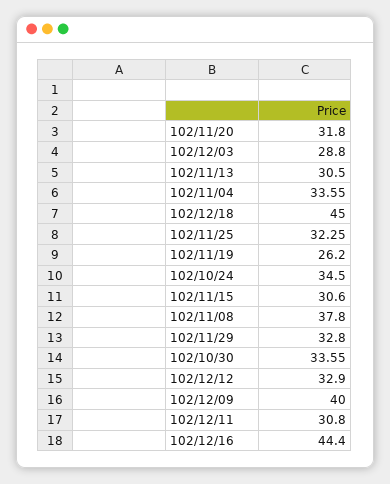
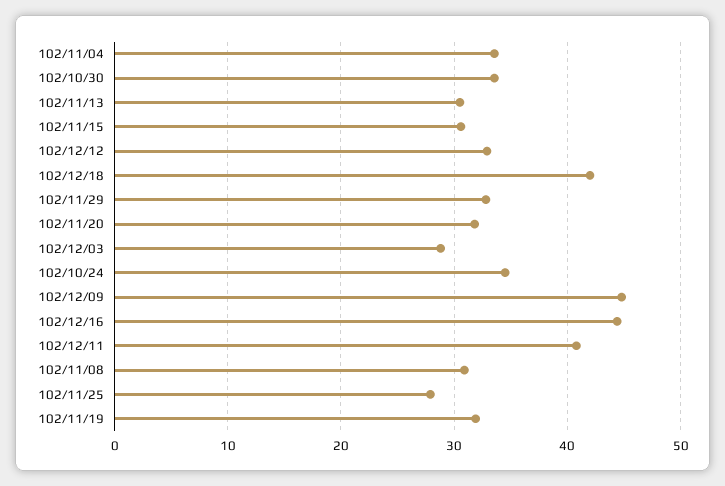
  {
    "102/11/20": 31.8,
    "102/12/03": 28.8,
    "102/11/13": 30.5,
    "102/11/04": 33.55,
-   "102/12/18": 45,
+   "102/12/18": 42,
-   "102/11/25": 32.25,
+   "102/11/25": 28,
-   "102/11/19": 26.2,
+   "102/11/19": 32,
    "102/10/24": 34.5,
    "102/11/15": 30.6,
-   "102/11/08": 37.8,
+   "102/11/08": 31,
    "102/11/29": 32.8,
    "102/10/30": 33.55,
    "102/12/12": 32.9,
-   "102/12/09": 40,
+   "102/12/09": 45,
-   "102/12/11": 30.8,
+   "102/12/11": 41,
    "102/12/16": 44.4
  }

